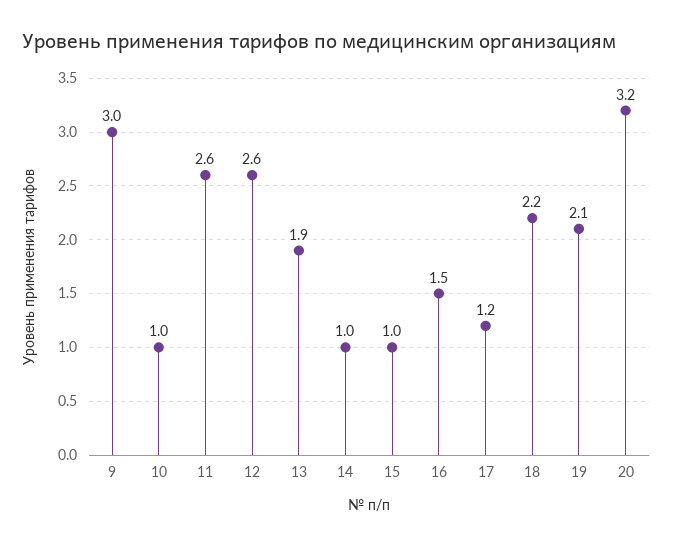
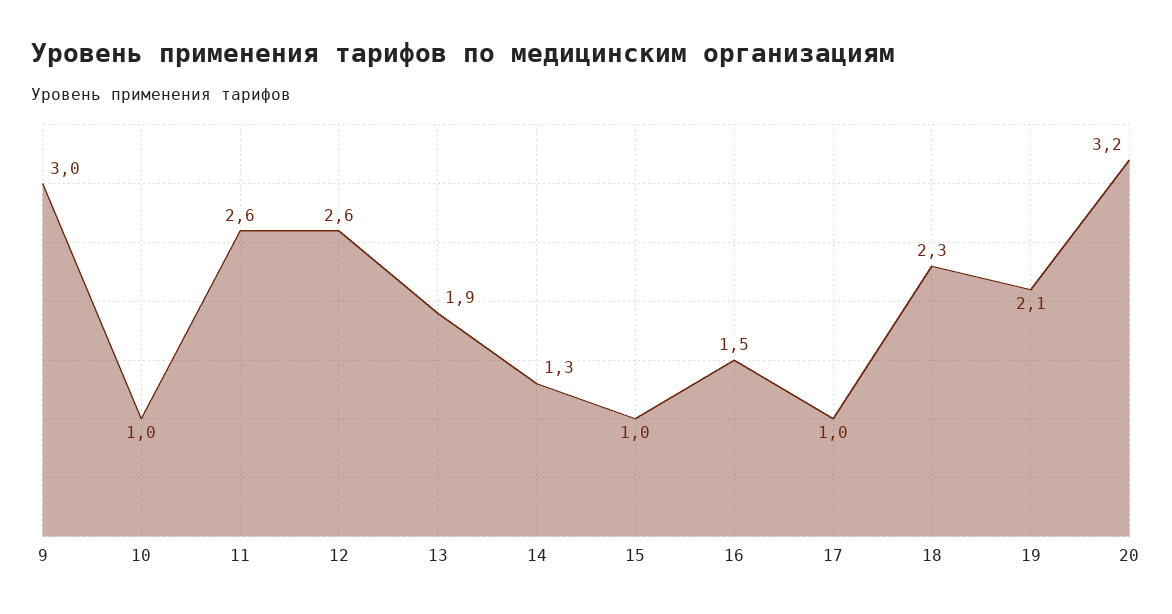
  {
    "9": 3,
    "10": 1,
    "11": 2.6,
    "12": 2.6,
    "13": 1.9,
-   "14": 1,
+   "14": 1.3,
    "15": 1,
    "16": 1.5,
-   "17": 1.2,
+   "17": 1,
-   "18": 2.2,
+   "18": 2.3,
    "19": 2.1,
    "20": 3.2
  }

